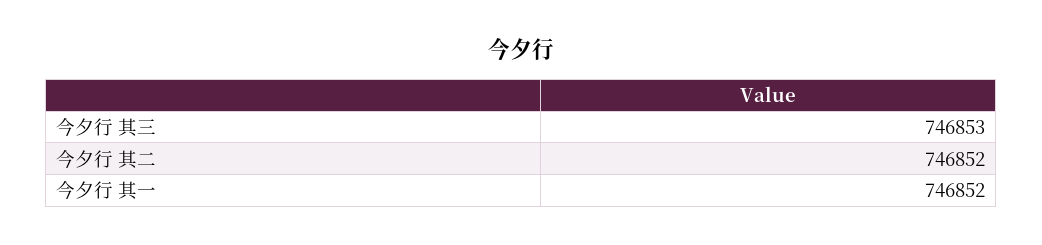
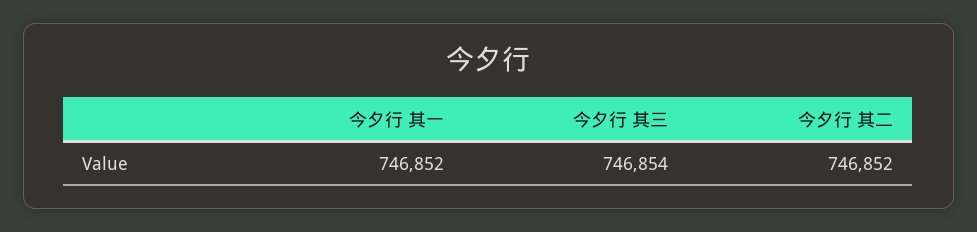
  {
-   "今夕行 其三": 746853,
+   "今夕行 其三": 746854,
    "今夕行 其二": 746852,
    "今夕行 其一": 746852
  }

